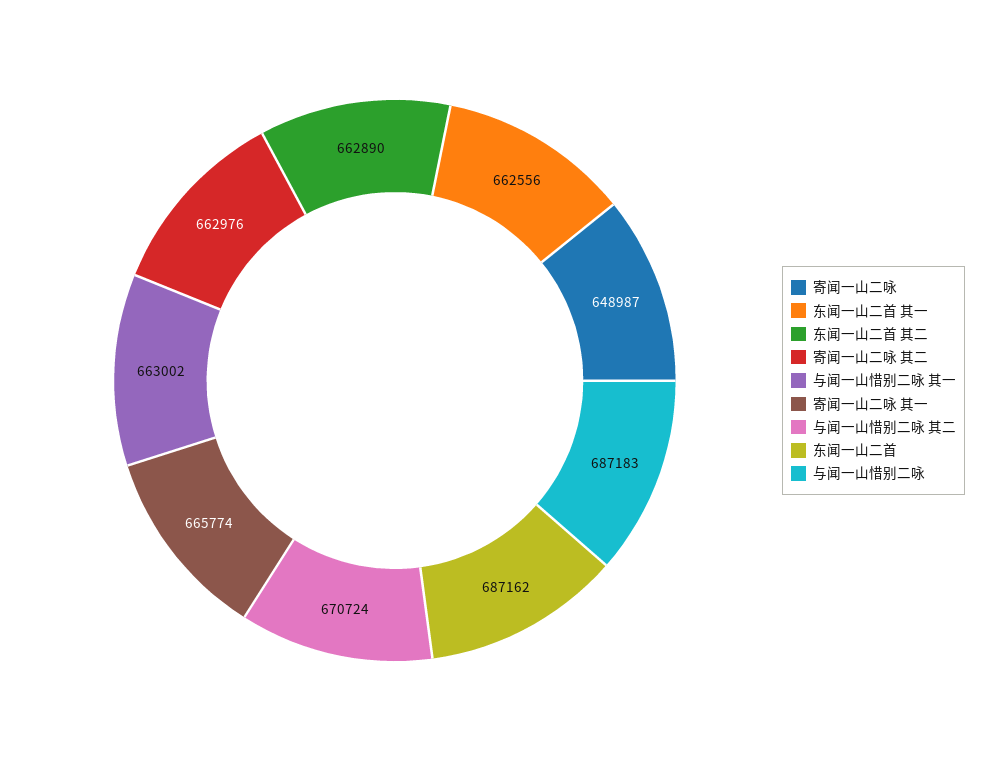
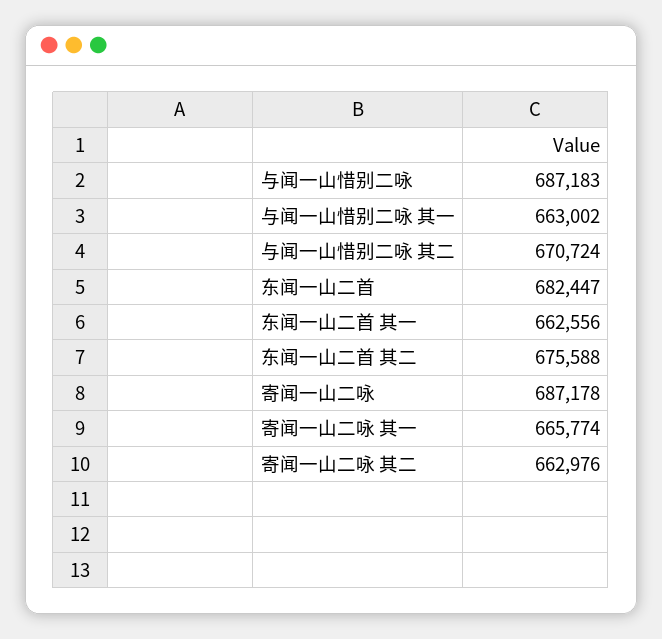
  {
-   "寄闻一山二咏": 648987,
+   "寄闻一山二咏": 687178,
    "东闻一山二首 其一": 662556,
-   "东闻一山二首 其二": 662890,
+   "东闻一山二首 其二": 675588,
    "寄闻一山二咏 其二": 662976,
    "与闻一山惜别二咏 其一": 663002,
    "寄闻一山二咏 其一": 665774,
    "与闻一山惜别二咏 其二": 670724,
-   "东闻一山二首": 687162,
+   "东闻一山二首": 682447,
    "与闻一山惜别二咏": 687183
  }

